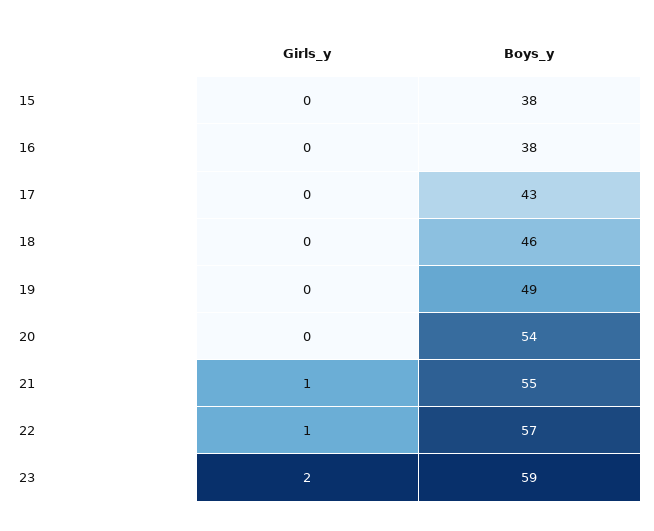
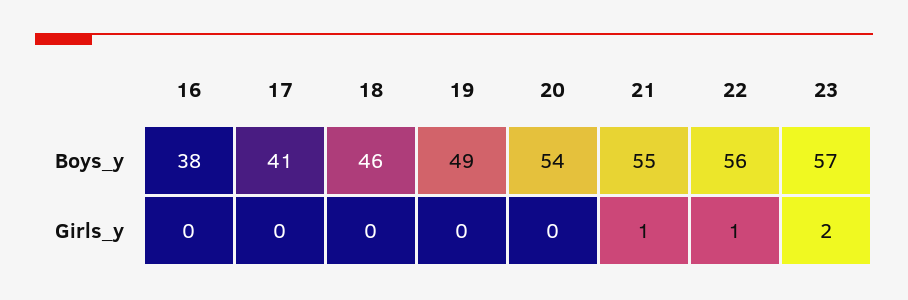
  {
    "Girls_y": {
-     "15": 0,
      "16": 0,
      "17": 0,
      "18": 0,
      "19": 0,
      "20": 0,
      "21": 1,
      "22": 1,
      "23": 2
    },
    "Boys_y": {
-     "15": 38,
      "16": 38,
-     "17": 43,
+     "17": 41,
      "18": 46,
      "19": 49,
      "20": 54,
      "21": 55,
-     "22": 57,
+     "22": 56,
-     "23": 59
+     "23": 57
    }
  }

